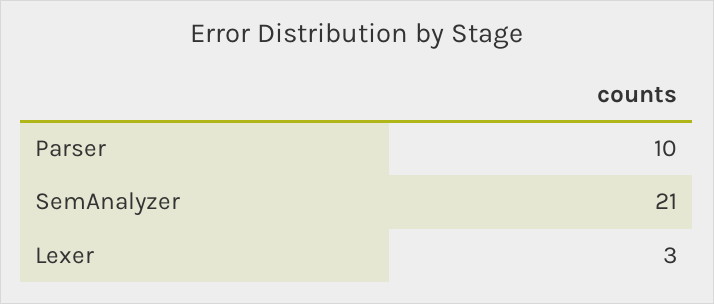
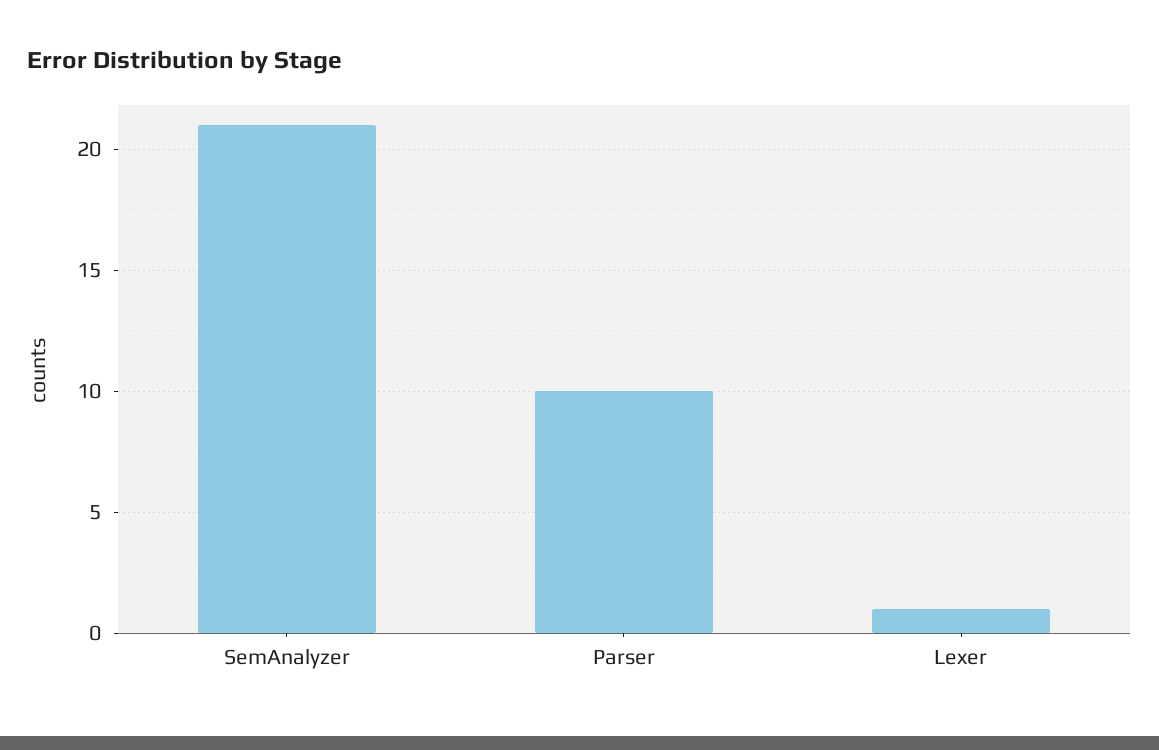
  {
    "Parser": 10,
    "SemAnalyzer": 21,
-   "Lexer": 3
+   "Lexer": 1
  }

